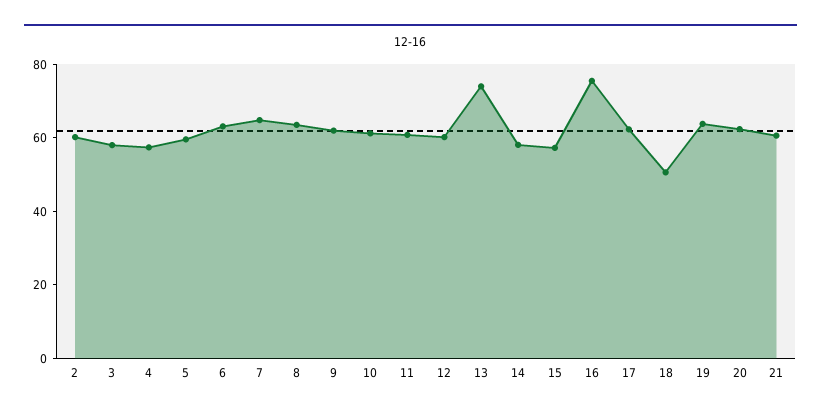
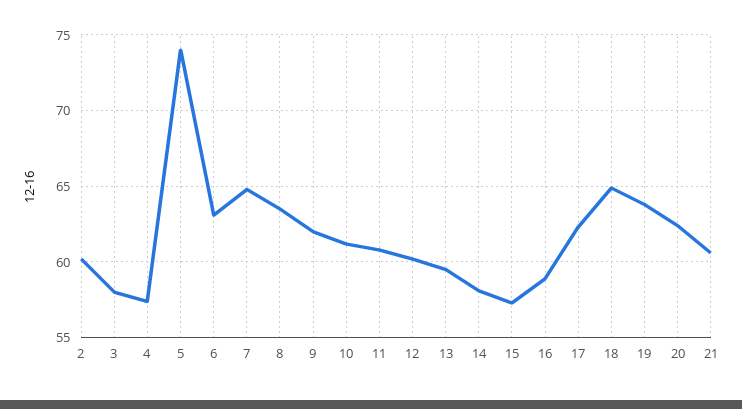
  {
    "2": 60,
    "3": 58,
    "4": 57.5,
-   "5": 60,
+   "5": 74,
    "6": 63,
    "7": 65,
    "8": 63.5,
    "9": 62,
    "10": 61,
    "11": 61,
    "12": 60,
-   "13": 75,
+   "13": 59.5,
    "14": 58,
    "15": 57.5,
-   "16": 75,
+   "16": 59,
    "17": 62.5,
-   "18": 50,
+   "18": 65,
    "19": 64,
    "20": 62.5,
    "21": 60.5
  }

